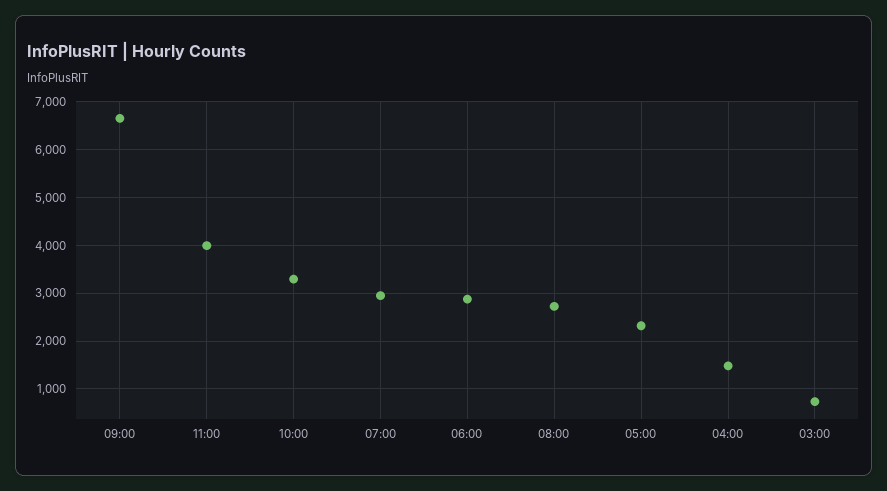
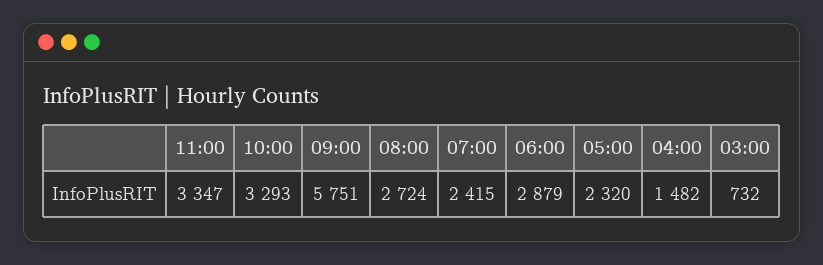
  {
-   "09:00": 6600,
+   "09:00": 5751,
-   "11:00": 4000,
+   "11:00": 3347,
    "10:00": 3293,
-   "07:00": 3000,
+   "07:00": 2415,
    "06:00": 2879,
    "08:00": 2724,
    "05:00": 2320,
    "04:00": 1482,
    "03:00": 732
  }

